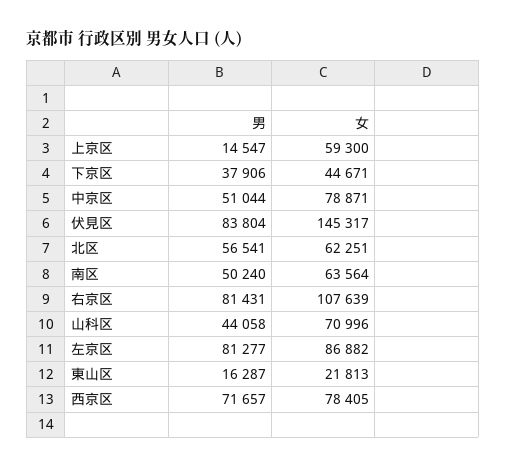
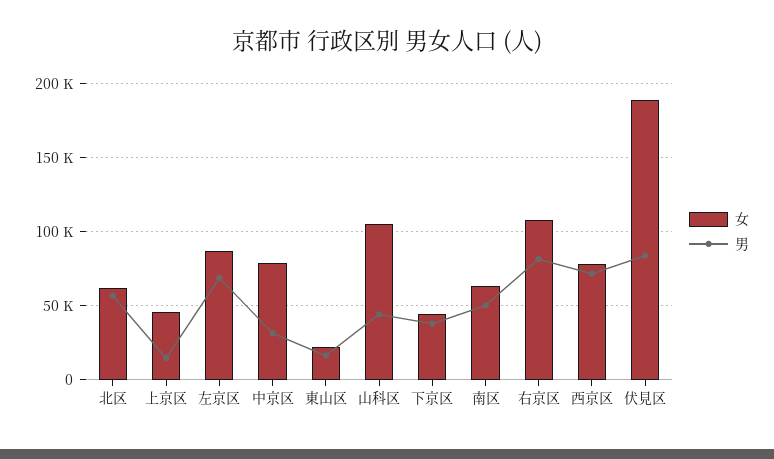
  {
    "男": {
      "上京区": 14547,
      "下京区": 37906,
-     "中京区": 51044,
+     "中京区": 30000,
      "伏見区": 83804,
      "北区": 56541,
      "南区": 50240,
      "右京区": 81431,
      "山科区": 44058,
-     "左京区": 81277,
+     "左京区": 70000,
      "東山区": 16287,
      "西京区": 71657
    },
    "女": {
-     "上京区": 59300,
+     "上京区": 45000,
      "下京区": 44671,
      "中京区": 78871,
-     "伏見区": 145317,
+     "伏見区": 190000,
      "北区": 62251,
      "南区": 63564,
      "右京区": 107639,
-     "山科区": 70996,
+     "山科区": 105000,
      "左京区": 86882,
      "東山区": 21813,
      "西京区": 78405
    }
  }

